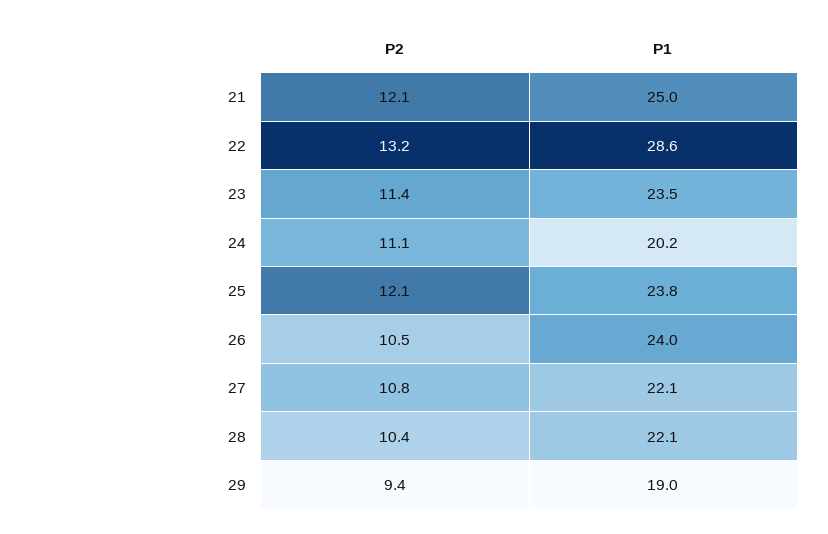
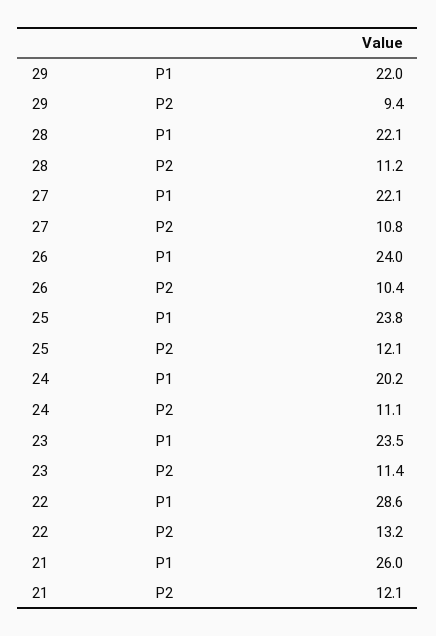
  {
    "P2": {
      "21": 12.1,
      "22": 13.2,
      "23": 11.4,
      "24": 11.1,
      "25": 12.1,
-     "26": 10.5,
+     "26": 10.4,
      "27": 10.8,
-     "28": 10.4,
+     "28": 11.2,
      "29": 9.4
    },
    "P1": {
-     "21": 25,
+     "21": 26,
      "22": 28.6,
      "23": 23.5,
      "24": 20.2,
      "25": 23.8,
      "26": 24,
      "27": 22.1,
      "28": 22.1,
-     "29": 19
+     "29": 22
    }
  }

